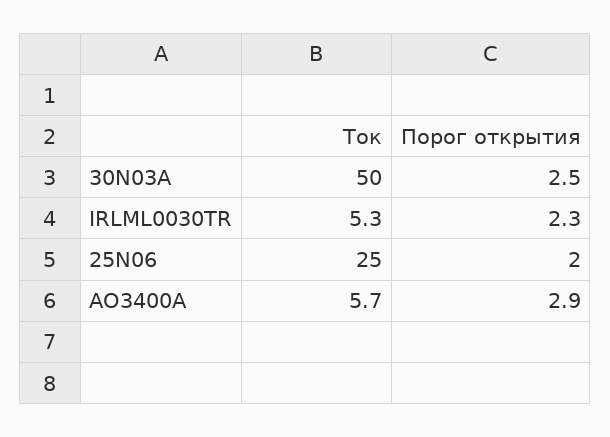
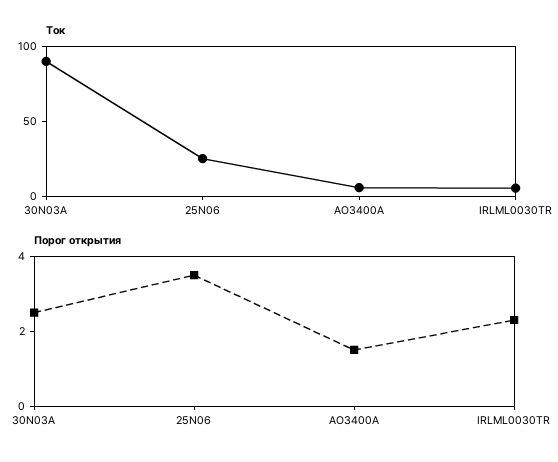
  {
    "Ток": {
-     "30N03A": 50,
+     "30N03A": 90,
      "IRLML0030TR": 5.3,
      "25N06": 25,
      "AO3400A": 5.7
    },
    "Порог открытия": {
      "30N03A": 2.5,
      "IRLML0030TR": 2.3,
-     "25N06": 2,
+     "25N06": 3.5,
-     "AO3400A": 2.9
+     "AO3400A": 1.5
    }
  }

